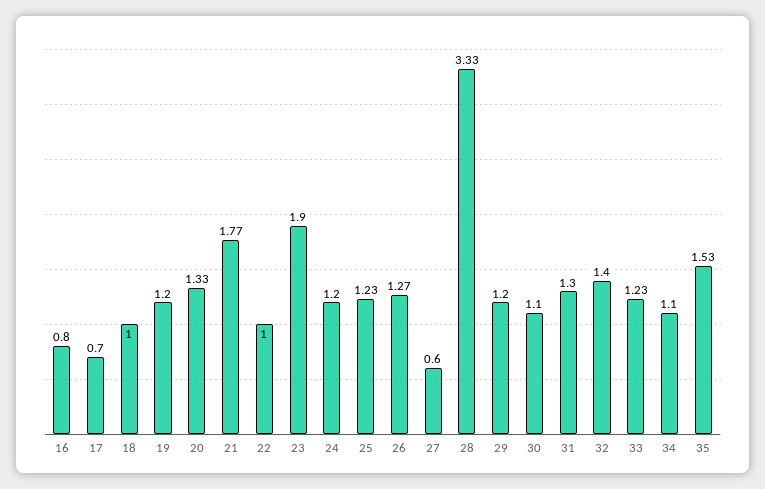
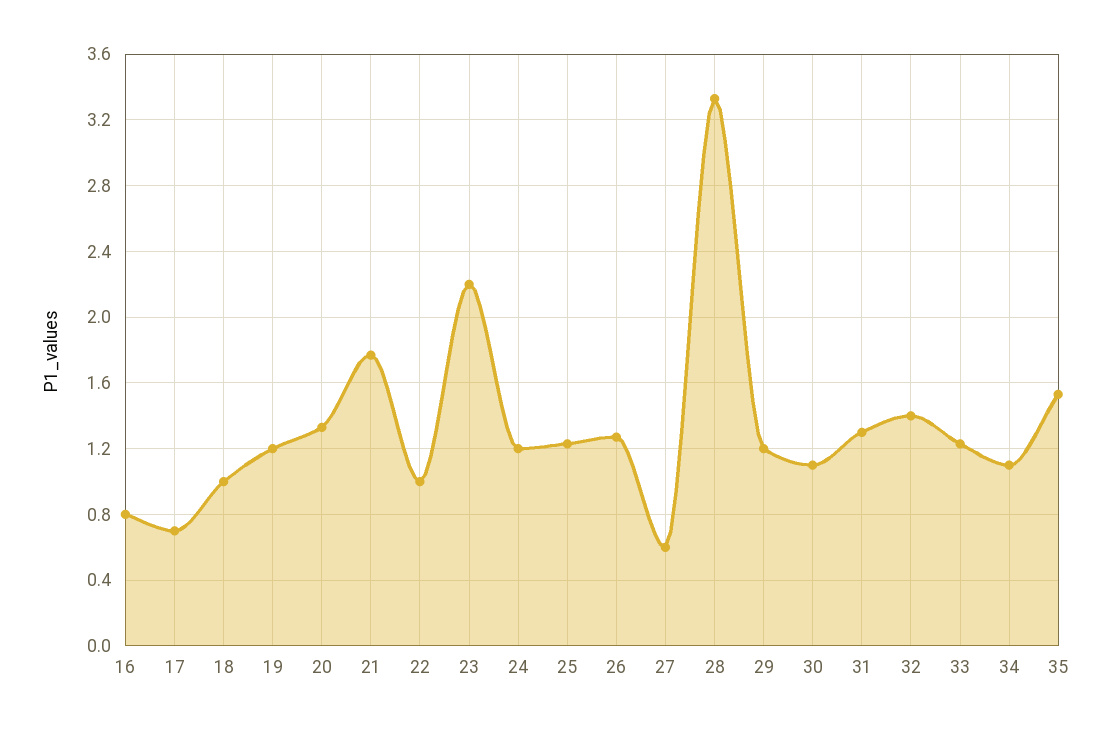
  {
    "16": 0.8,
    "17": 0.7,
    "18": 1,
    "19": 1.2,
    "20": 1.33,
    "21": 1.77,
    "22": 1,
-   "23": 1.9,
+   "23": 2.2,
    "24": 1.2,
    "25": 1.23,
    "26": 1.27,
    "27": 0.6,
    "28": 3.33,
    "29": 1.2,
    "30": 1.1,
    "31": 1.3,
    "32": 1.4,
    "33": 1.23,
    "34": 1.1,
    "35": 1.53
  }

